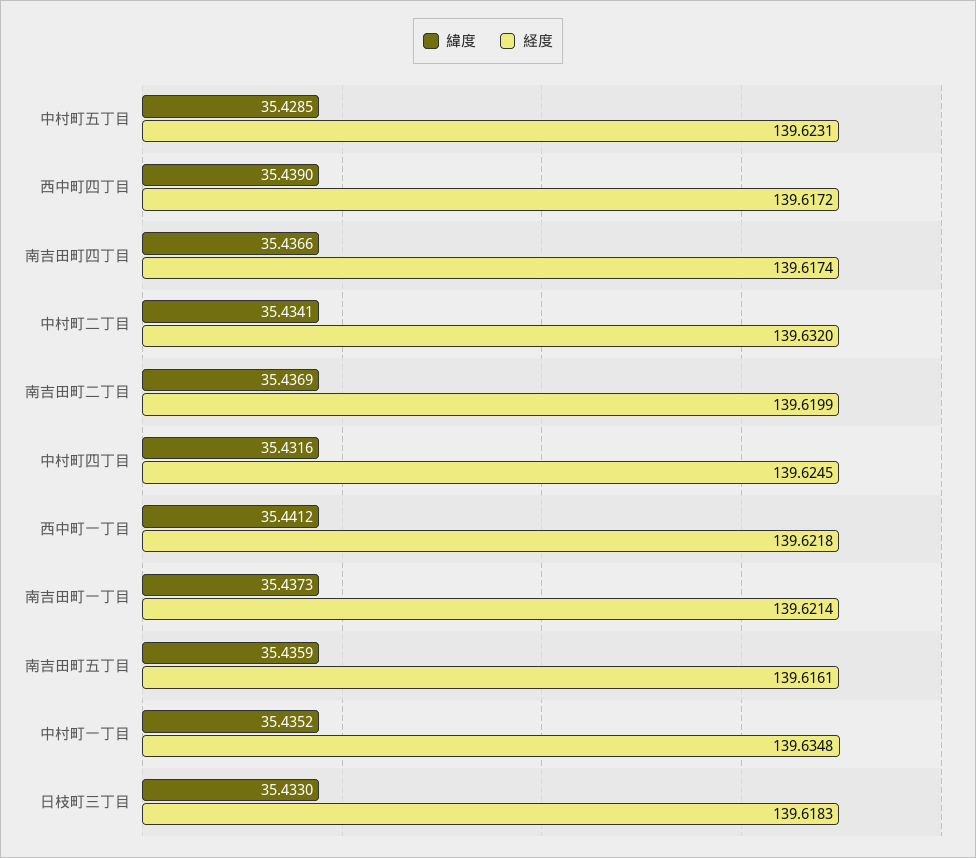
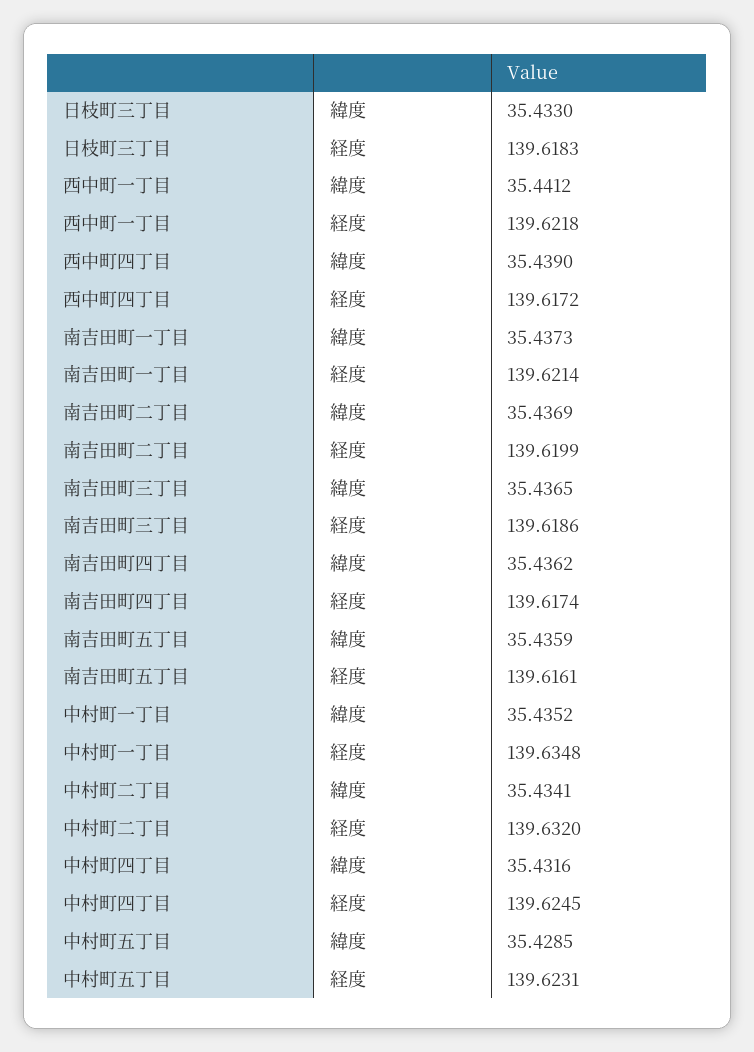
  {
    "緯度": {
      "中村町五丁目": 35.4285,
      "西中町四丁目": 35.439,
-     "南吉田町四丁目": 35.4366,
+     "南吉田町四丁目": 35.4362,
      "中村町二丁目": 35.4341,
      "南吉田町二丁目": 35.4369,
      "中村町四丁目": 35.4316,
      "西中町一丁目": 35.4412,
      "南吉田町一丁目": 35.4373,
      "南吉田町五丁目": 35.4359,
      "中村町一丁目": 35.4352,
-     "日枝町三丁目": 35.433
+     "日枝町三丁目": 35.433,
+     "南吉田町三丁目": 35.4365
    },
    "経度": {
      "中村町五丁目": 139.6231,
      "西中町四丁目": 139.6172,
      "南吉田町四丁目": 139.6174,
      "中村町二丁目": 139.632,
      "南吉田町二丁目": 139.6199,
      "中村町四丁目": 139.6245,
      "西中町一丁目": 139.6218,
      "南吉田町一丁目": 139.6214,
      "南吉田町五丁目": 139.6161,
      "中村町一丁目": 139.6348,
-     "日枝町三丁目": 139.6183
+     "日枝町三丁目": 139.6183,
+     "南吉田町三丁目": 139.6186
    }
  }

